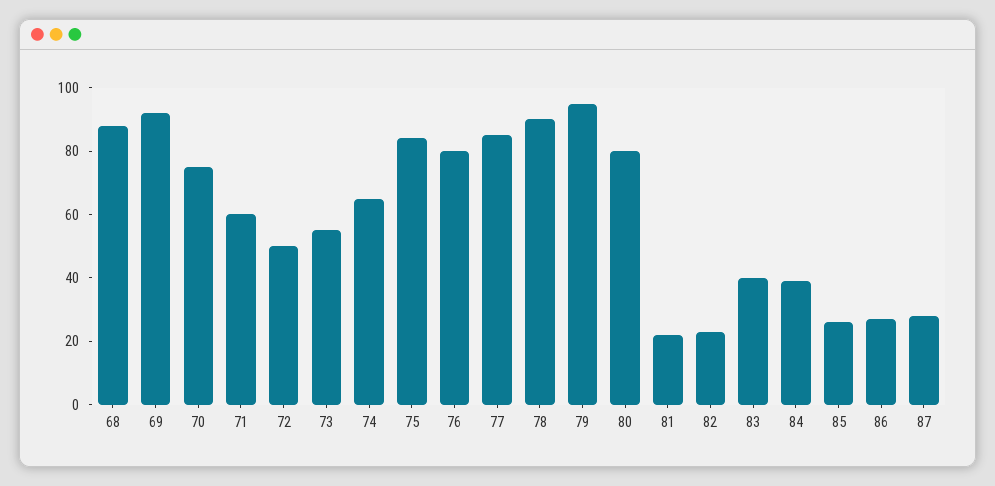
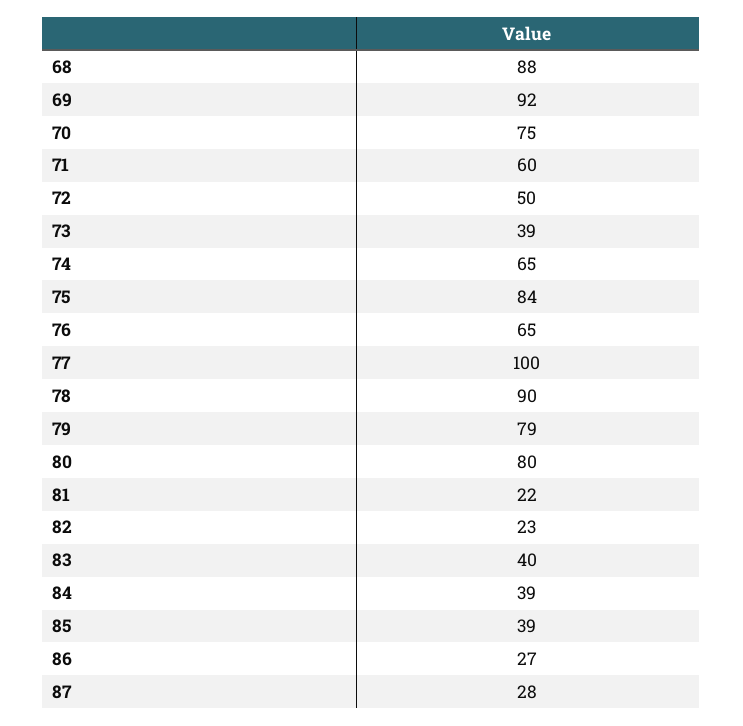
  {
    "68": 88,
    "69": 92,
    "70": 75,
    "71": 60,
    "72": 50,
-   "73": 55,
+   "73": 39,
    "74": 65,
    "75": 84,
-   "76": 80,
+   "76": 65,
-   "77": 85,
+   "77": 100,
    "78": 90,
-   "79": 95,
+   "79": 79,
    "80": 80,
    "81": 22,
    "82": 23,
    "83": 40,
    "84": 39,
-   "85": 25,
+   "85": 39,
    "86": 27,
    "87": 28
  }

